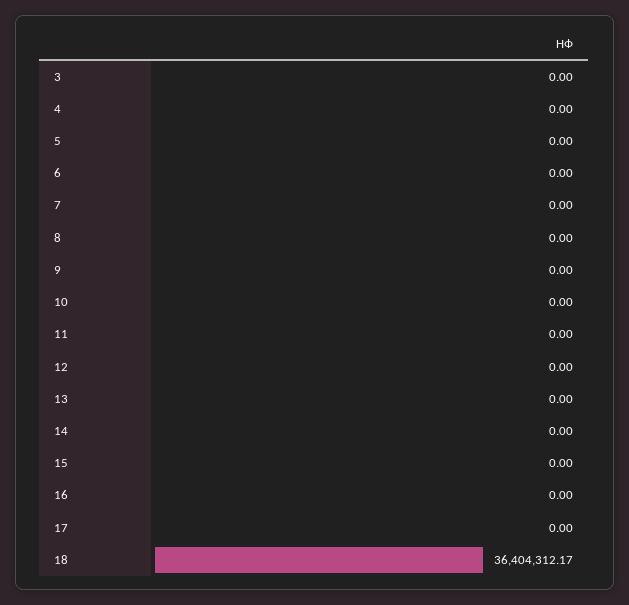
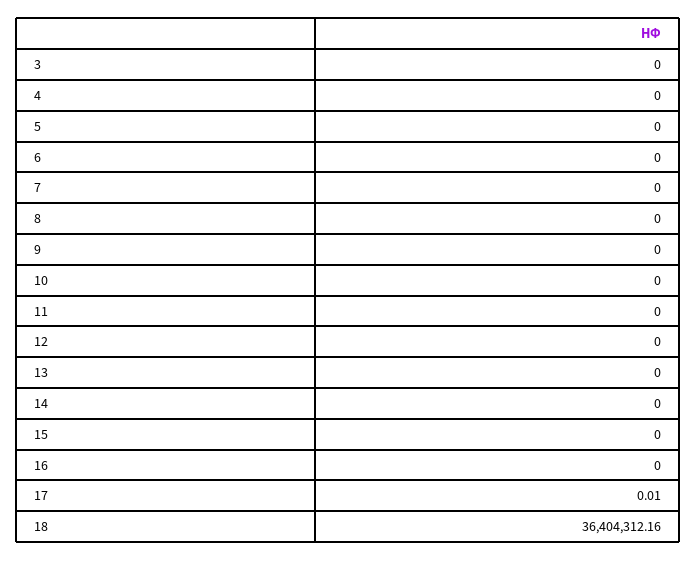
  {
    "3": 0,
    "4": 0,
    "5": 0,
    "6": 0,
    "7": 0,
    "8": 0,
    "9": 0,
    "10": 0,
    "11": 0,
    "12": 0,
    "13": 0,
    "14": 0,
    "15": 0,
    "16": 0,
-   "17": 0,
+   "17": 0.01,
-   "18": 36404312.17
+   "18": 36404312.16
  }

